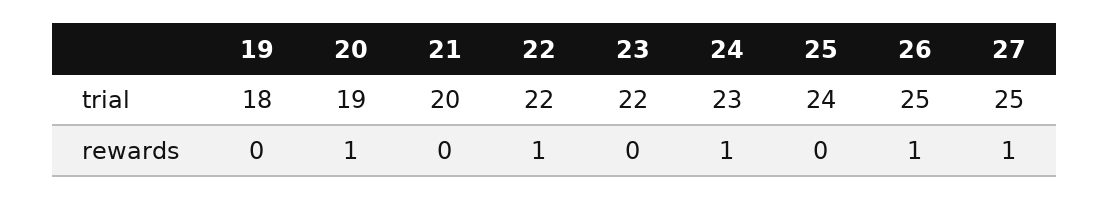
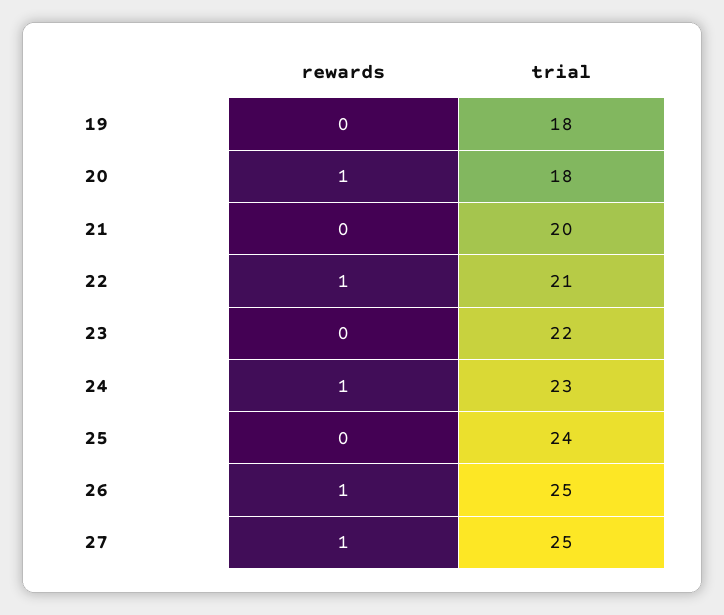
  {
    "19": {
      "trial": 18,
      "rewards": 0
    },
    "20": {
-     "trial": 19,
+     "trial": 18,
      "rewards": 1
    },
    "21": {
      "trial": 20,
      "rewards": 0
    },
    "22": {
-     "trial": 22,
+     "trial": 21,
      "rewards": 1
    },
    "23": {
      "trial": 22,
      "rewards": 0
    },
    "24": {
      "trial": 23,
      "rewards": 1
    },
    "25": {
      "trial": 24,
      "rewards": 0
    },
    "26": {
      "trial": 25,
      "rewards": 1
    },
    "27": {
      "trial": 25,
      "rewards": 1
    }
  }

